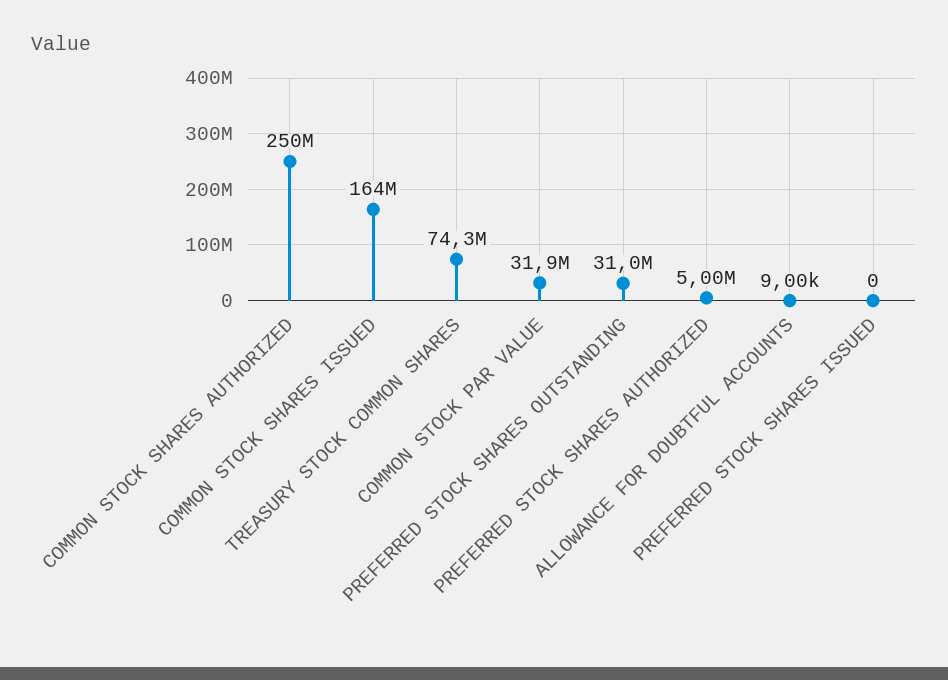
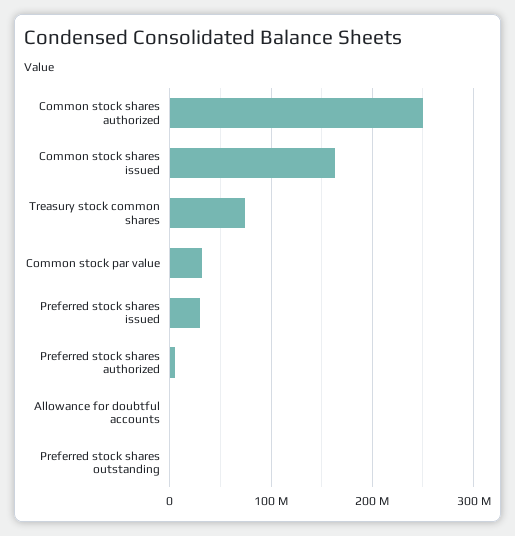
  {
    "COMMON STOCK SHARES AUTHORIZED": 250000000,
    "COMMON STOCK SHARES ISSUED": 164000000,
    "TREASURY STOCK COMMON SHARES": 74300000,
    "COMMON STOCK PAR VALUE": 31900000,
-   "PREFERRED STOCK SHARES OUTSTANDING": 31000000,
+   "PREFERRED STOCK SHARES OUTSTANDING": 0,
    "PREFERRED STOCK SHARES AUTHORIZED": 5000000,
    "ALLOWANCE FOR DOUBTFUL ACCOUNTS": 9000,
-   "PREFERRED STOCK SHARES ISSUED": 0
+   "PREFERRED STOCK SHARES ISSUED": 30000000
  }

